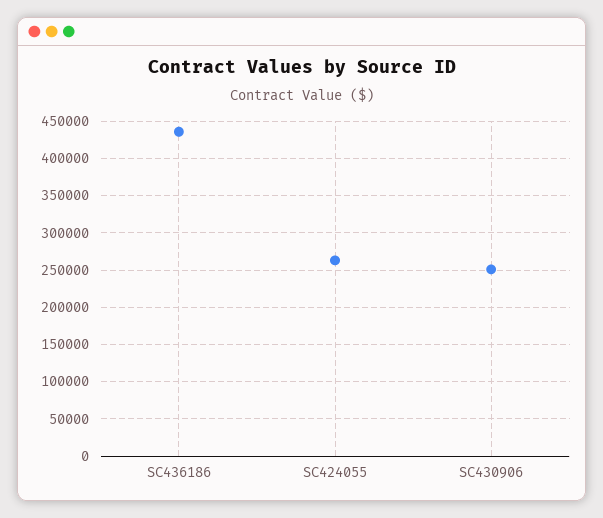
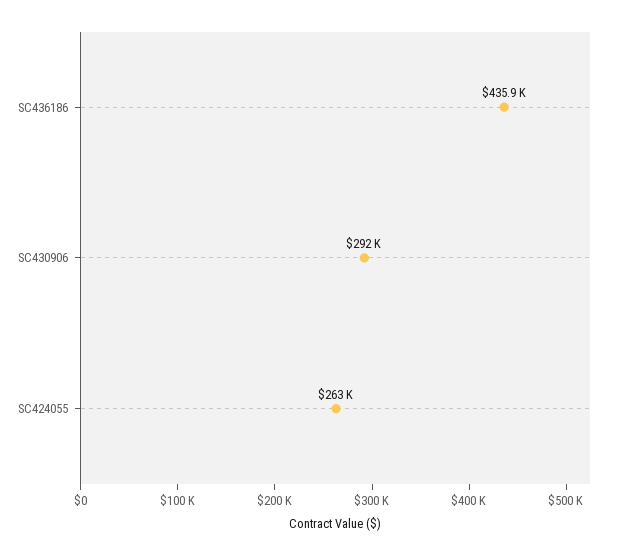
  {
    "SC436186": 435900,
    "SC424055": 263000,
-   "SC430906": 250000
+   "SC430906": 292000
  }

